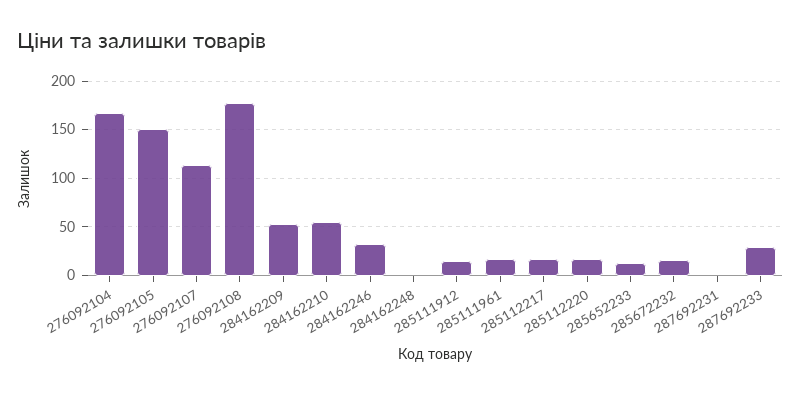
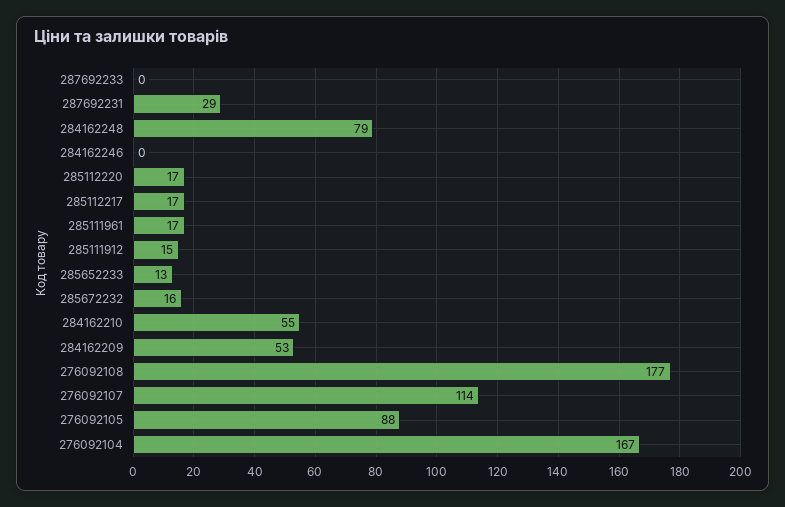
  {
    "276092104": 167,
-   "276092105": 150,
+   "276092105": 88,
    "276092107": 114,
    "276092108": 177,
    "284162209": 53,
    "284162210": 55,
-   "284162246": 30,
+   "284162246": 0,
-   "284162248": 0,
+   "284162248": 79,
    "285111912": 15,
    "285111961": 17,
    "285112217": 17,
    "285112220": 17,
    "285652233": 13,
    "285672232": 16,
-   "287692231": 0,
+   "287692231": 29,
-   "287692233": 30
+   "287692233": 0
  }

